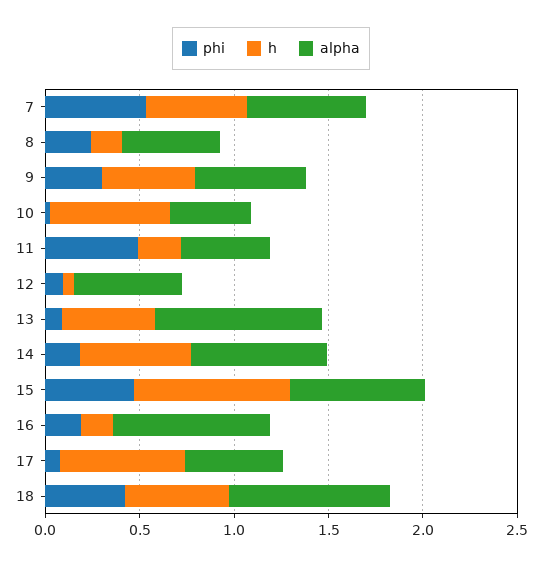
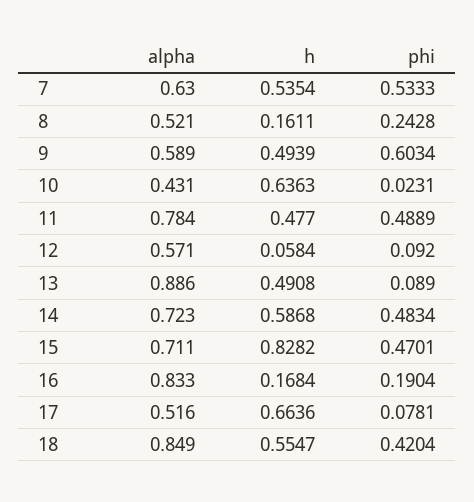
  {
    "phi": {
      "7": 0.5333,
      "8": 0.2428,
-     "9": 0.3,
+     "9": 0.6034,
      "10": 0.0231,
      "11": 0.4889,
      "12": 0.092,
      "13": 0.089,
-     "14": 0.2,
+     "14": 0.4834,
      "15": 0.4701,
      "16": 0.1904,
      "17": 0.0781,
      "18": 0.4204
    },
    "h": {
      "7": 0.5354,
      "8": 0.1611,
      "9": 0.4939,
      "10": 0.6363,
-     "11": 0.2,
+     "11": 0.477,
      "12": 0.0584,
      "13": 0.4908,
      "14": 0.5868,
      "15": 0.8282,
      "16": 0.1684,
      "17": 0.6636,
      "18": 0.5547
    },
    "alpha": {
      "7": 0.63,
      "8": 0.521,
      "9": 0.589,
      "10": 0.431,
-     "11": 0.5,
+     "11": 0.784,
      "12": 0.571,
      "13": 0.886,
      "14": 0.723,
      "15": 0.711,
      "16": 0.833,
      "17": 0.516,
      "18": 0.849
    }
  }

